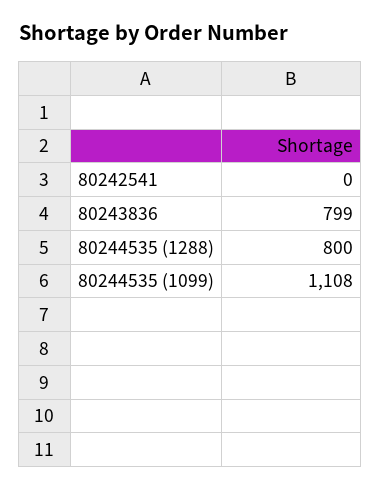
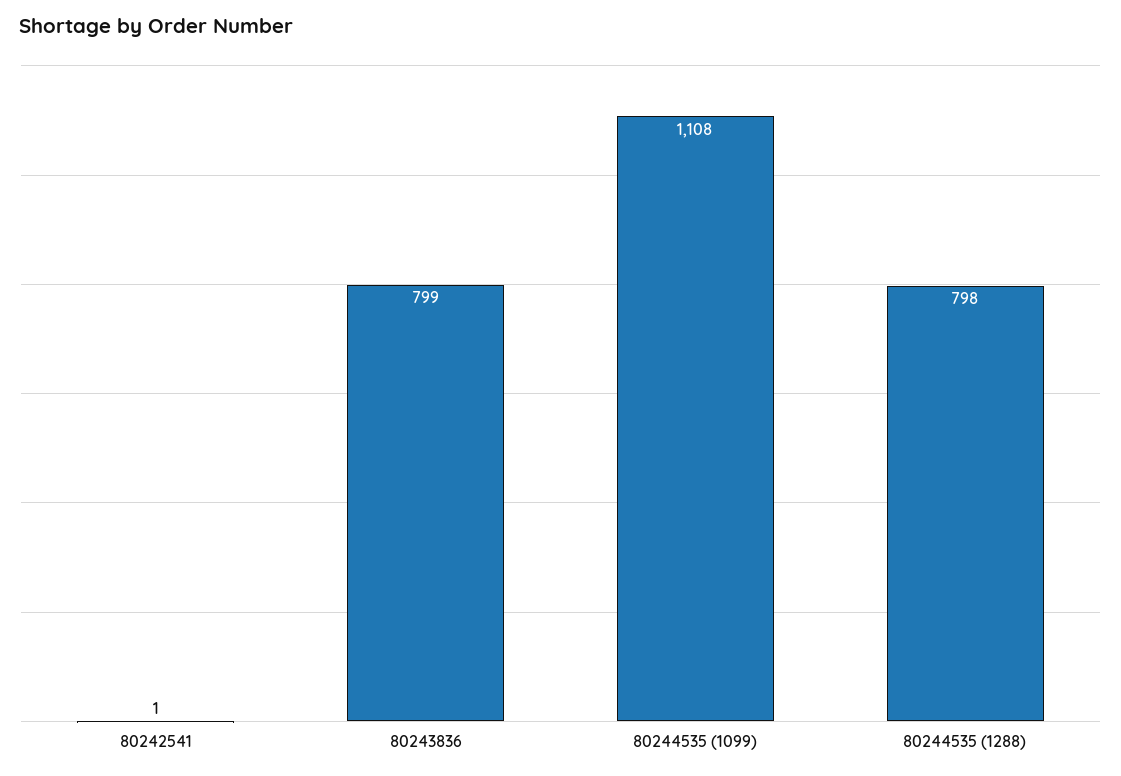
  {
-   "80242541": 0,
+   "80242541": 1,
    "80243836": 799,
-   "80244535 (1288)": 800,
+   "80244535 (1288)": 798,
    "80244535 (1099)": 1108
  }

